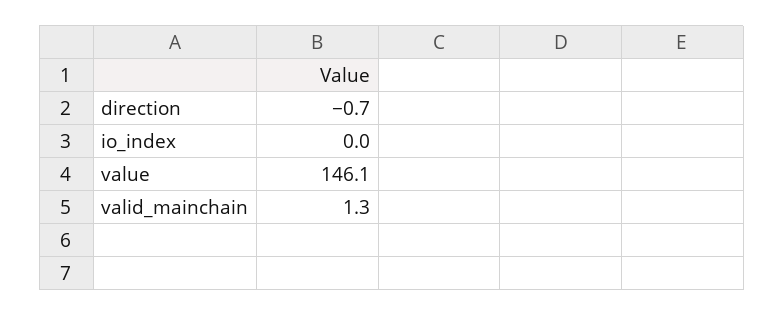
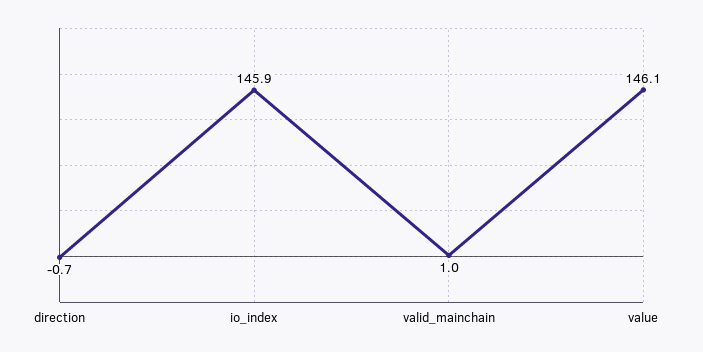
  {
    "direction": -0.7,
-   "io_index": 0,
+   "io_index": 145.9,
    "value": 146.1,
-   "valid_mainchain": 1.3
+   "valid_mainchain": 1
  }

